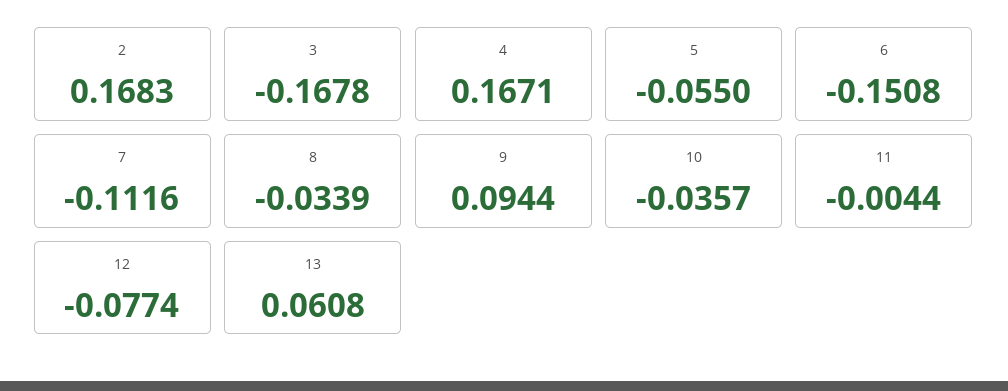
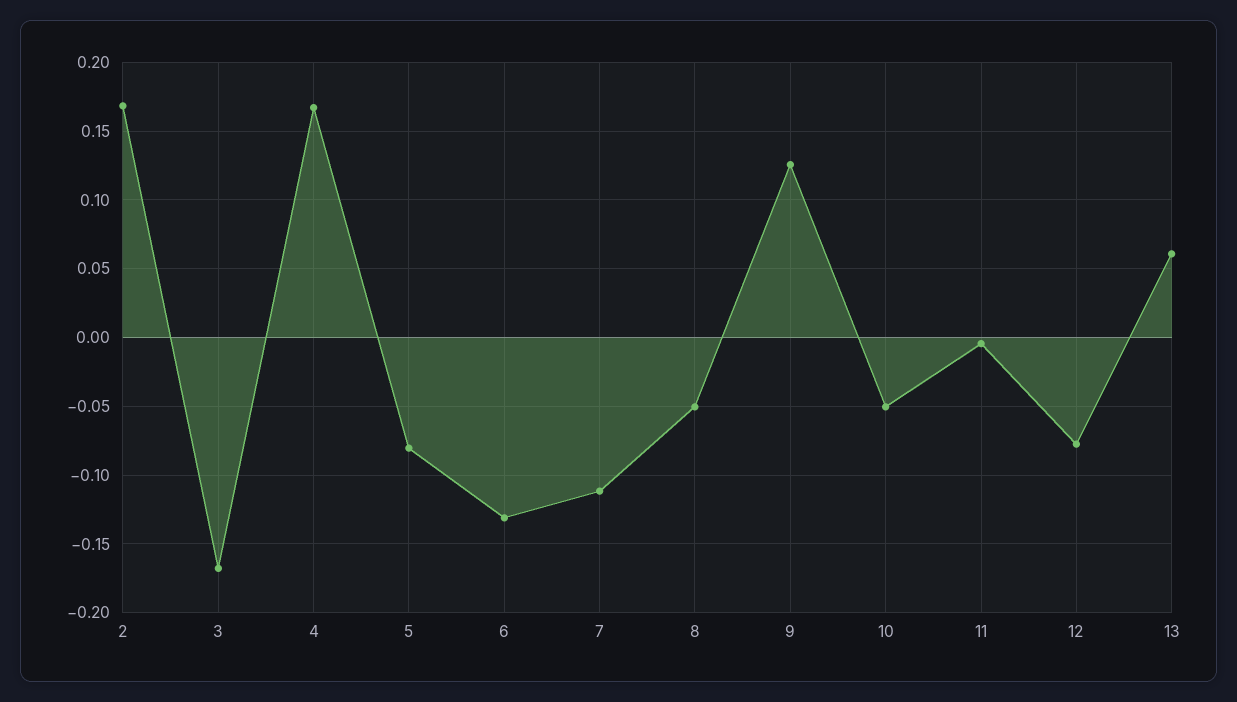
  {
    "2": 0.1683,
    "3": -0.1678,
    "4": 0.1671,
-   "5": -0.055,
+   "5": -0.08,
-   "6": -0.1508,
+   "6": -0.13,
    "7": -0.1116,
-   "8": -0.0339,
+   "8": -0.05,
-   "9": 0.0944,
+   "9": 0.125,
-   "10": -0.0357,
+   "10": -0.05,
    "11": -0.0044,
    "12": -0.0774,
    "13": 0.0608
  }

